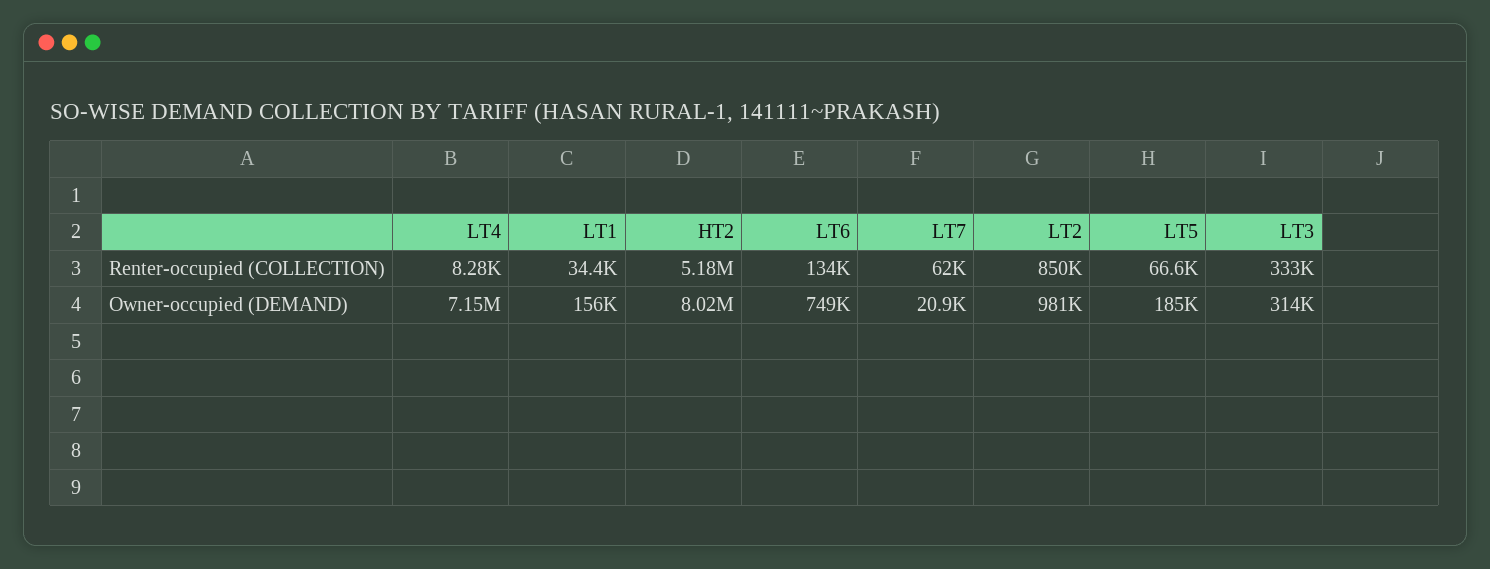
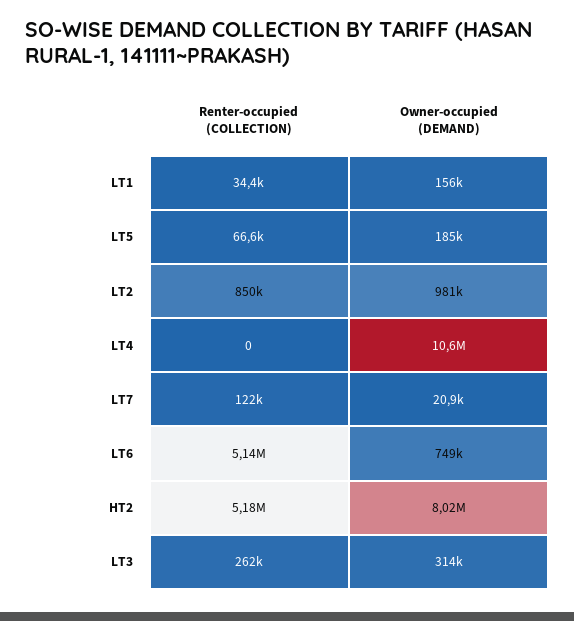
  {
    "LT4": {
-     "Renter-occupied (COLLECTION)": 8280,
+     "Renter-occupied (COLLECTION)": 0,
-     "Owner-occupied (DEMAND)": 7150000
+     "Owner-occupied (DEMAND)": 10600000
    },
    "LT1": {
      "Renter-occupied (COLLECTION)": 34400,
      "Owner-occupied (DEMAND)": 156000
    },
    "HT2": {
      "Renter-occupied (COLLECTION)": 5180000,
      "Owner-occupied (DEMAND)": 8020000
    },
    "LT6": {
-     "Renter-occupied (COLLECTION)": 134000,
+     "Renter-occupied (COLLECTION)": 5140000,
      "Owner-occupied (DEMAND)": 749000
    },
    "LT7": {
-     "Renter-occupied (COLLECTION)": 62000,
+     "Renter-occupied (COLLECTION)": 122000,
      "Owner-occupied (DEMAND)": 20900
    },
    "LT2": {
      "Renter-occupied (COLLECTION)": 850000,
      "Owner-occupied (DEMAND)": 981000
    },
    "LT5": {
      "Renter-occupied (COLLECTION)": 66600,
      "Owner-occupied (DEMAND)": 185000
    },
    "LT3": {
-     "Renter-occupied (COLLECTION)": 333000,
+     "Renter-occupied (COLLECTION)": 262000,
      "Owner-occupied (DEMAND)": 314000
    }
  }

